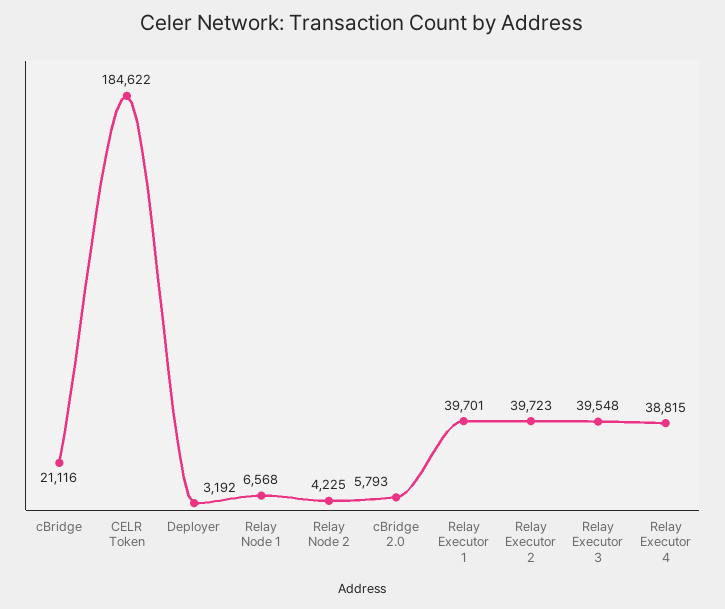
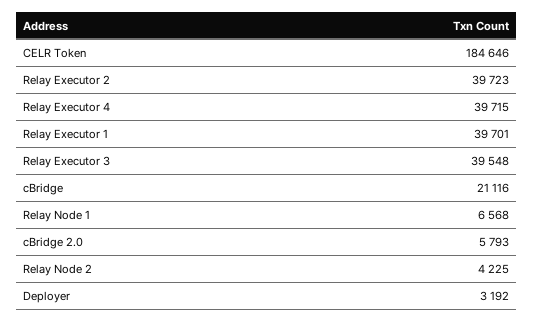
  {
    "cBridge": 21116,
-   "CELR Token": 184622,
+   "CELR Token": 184646,
    "Deployer": 3192,
    "Relay Node 1": 6568,
    "Relay Node 2": 4225,
    "cBridge 2.0": 5793,
    "Relay Executor 1": 39701,
    "Relay Executor 2": 39723,
    "Relay Executor 3": 39548,
-   "Relay Executor 4": 38815
+   "Relay Executor 4": 39715
  }

